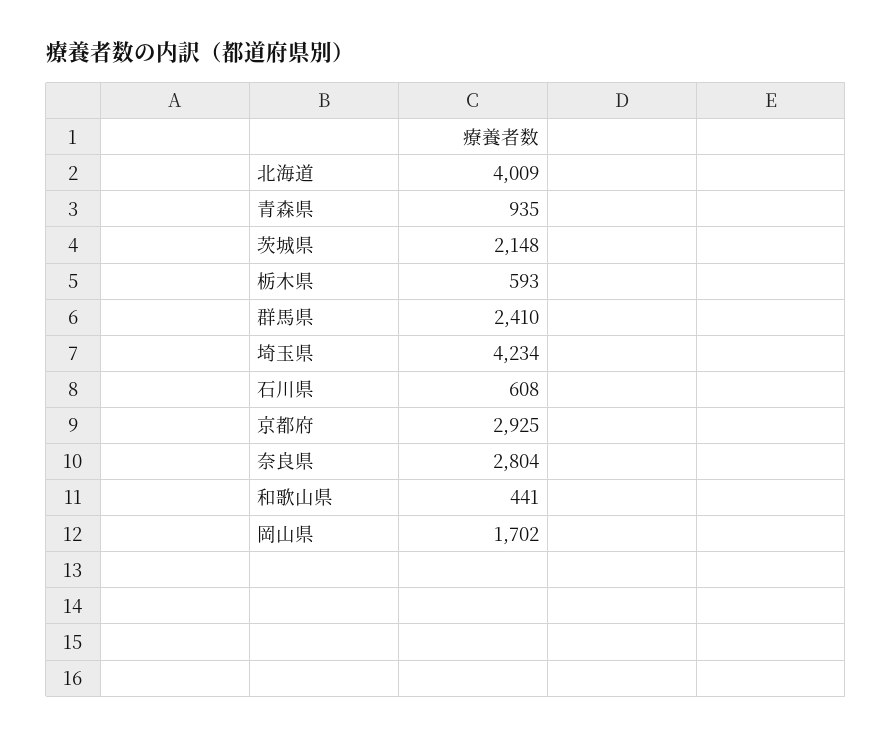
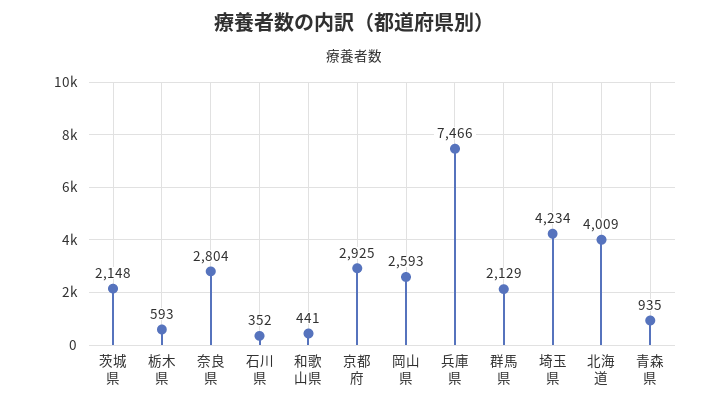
  {
    "北海道": 4009,
    "青森県": 935,
    "茨城県": 2148,
    "栃木県": 593,
-   "群馬県": 2410,
+   "群馬県": 2129,
    "埼玉県": 4234,
-   "石川県": 608,
+   "石川県": 352,
    "京都府": 2925,
    "奈良県": 2804,
    "和歌山県": 441,
-   "岡山県": 1702
+   "岡山県": 2593,
+   "兵庫県": 7466
  }

